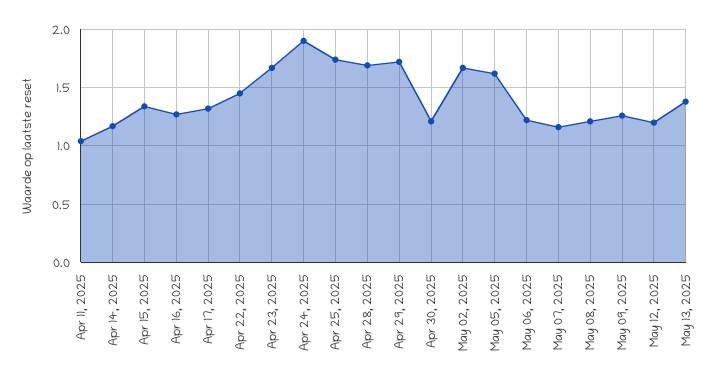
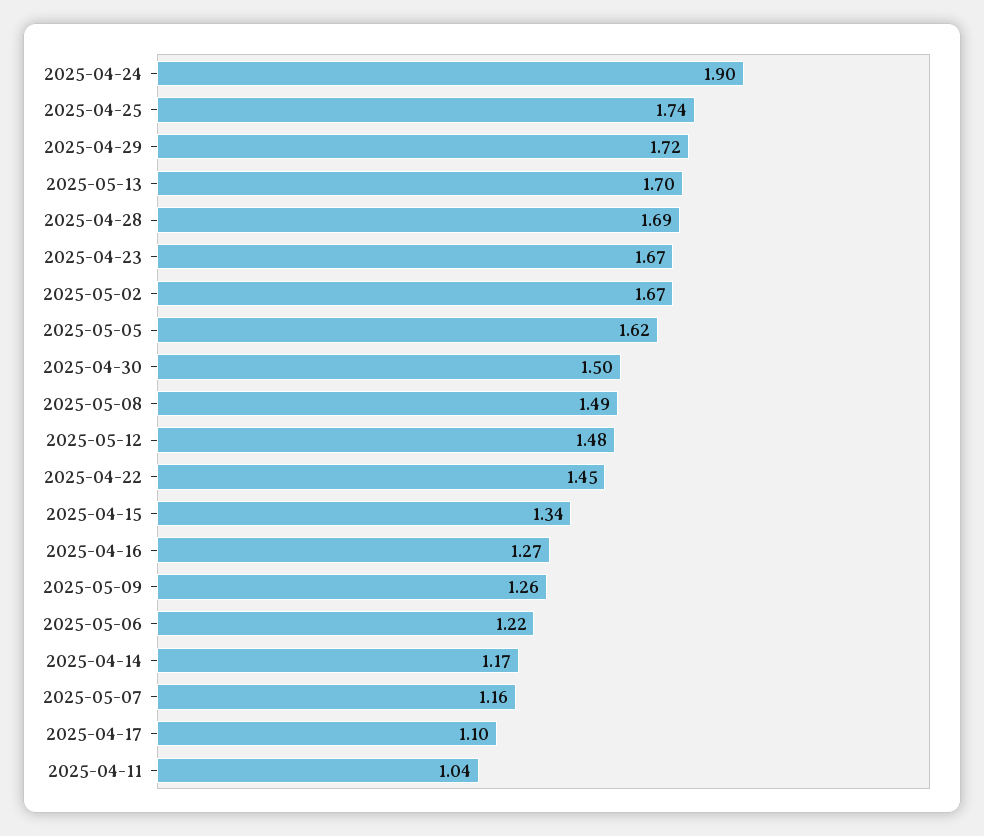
  {
    "Apr 11, 2025": 1.04,
    "Apr 14, 2025": 1.17,
    "Apr 15, 2025": 1.34,
    "Apr 16, 2025": 1.27,
-   "Apr 17, 2025": 1.3,
+   "Apr 17, 2025": 1.1,
    "Apr 22, 2025": 1.45,
    "Apr 23, 2025": 1.67,
    "Apr 24, 2025": 1.9,
    "Apr 25, 2025": 1.74,
    "Apr 28, 2025": 1.69,
    "Apr 29, 2025": 1.72,
-   "Apr 30, 2025": 1.2,
+   "Apr 30, 2025": 1.5,
    "May 02, 2025": 1.67,
    "May 05, 2025": 1.62,
    "May 06, 2025": 1.22,
    "May 07, 2025": 1.16,
-   "May 08, 2025": 1.2,
+   "May 08, 2025": 1.49,
    "May 09, 2025": 1.26,
-   "May 12, 2025": 1.2,
+   "May 12, 2025": 1.48,
-   "May 13, 2025": 1.4
+   "May 13, 2025": 1.7
  }

